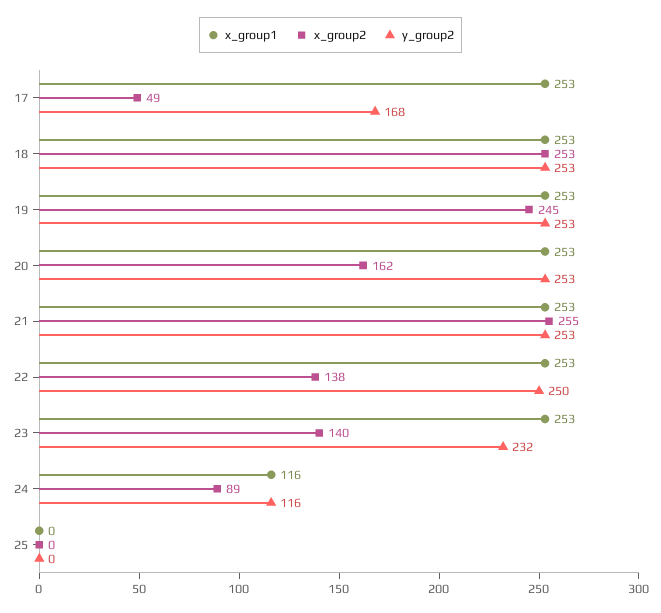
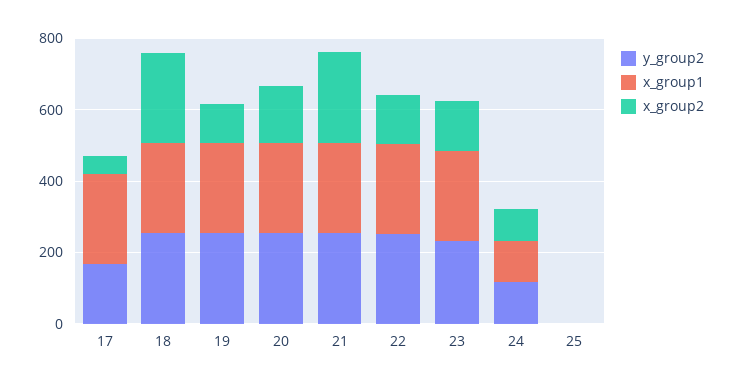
  {
    "x_group1": {
      "17": 253,
      "18": 253,
      "19": 253,
      "20": 253,
      "21": 253,
      "22": 253,
      "23": 253,
      "24": 116,
      "25": 0
    },
    "x_group2": {
      "17": 49,
      "18": 253,
-     "19": 245,
+     "19": 100,
      "20": 162,
      "21": 255,
      "22": 138,
      "23": 140,
      "24": 89,
      "25": 0
    },
    "y_group2": {
      "17": 168,
      "18": 253,
      "19": 253,
      "20": 253,
      "21": 253,
      "22": 250,
      "23": 232,
      "24": 116,
      "25": 0
    }
  }

